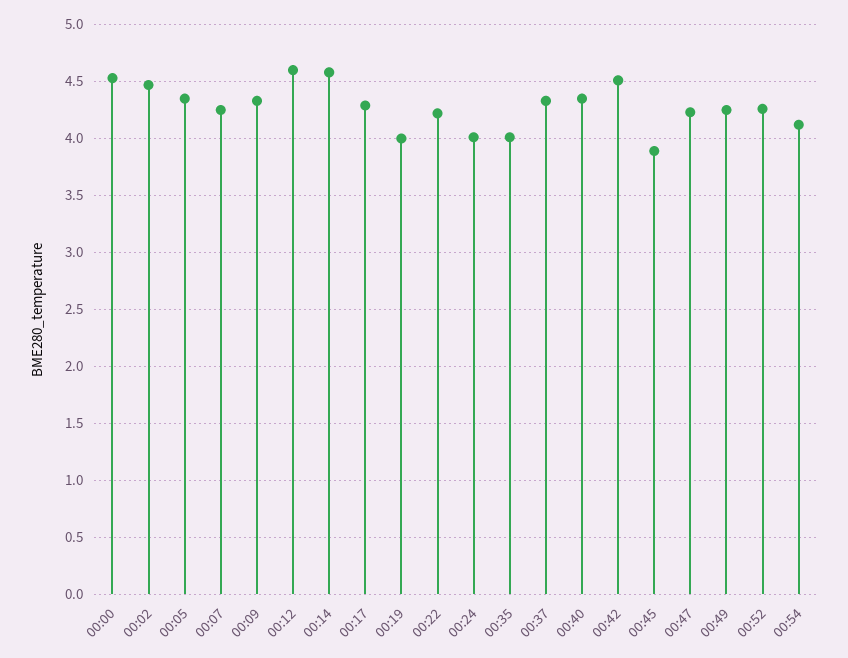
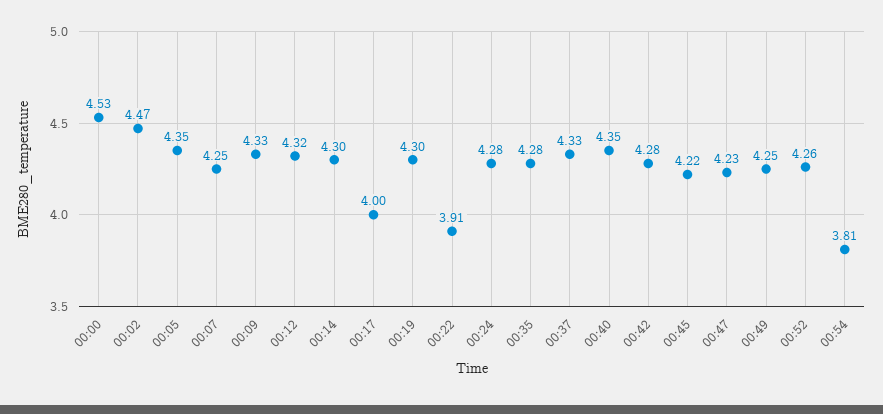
  {
    "00:00": 4.53,
    "00:02": 4.47,
    "00:05": 4.35,
    "00:07": 4.25,
    "00:09": 4.33,
-   "00:12": 4.6,
+   "00:12": 4.32,
-   "00:14": 4.6,
+   "00:14": 4.3,
-   "00:17": 4.3,
+   "00:17": 4,
-   "00:19": 4,
+   "00:19": 4.3,
-   "00:22": 4.2,
+   "00:22": 3.91,
-   "00:24": 4,
+   "00:24": 4.28,
-   "00:35": 4,
+   "00:35": 4.28,
    "00:37": 4.33,
    "00:40": 4.35,
-   "00:42": 4.5,
+   "00:42": 4.28,
-   "00:45": 3.9,
+   "00:45": 4.22,
    "00:47": 4.23,
    "00:49": 4.25,
    "00:52": 4.26,
-   "00:54": 4.1
+   "00:54": 3.81
  }

